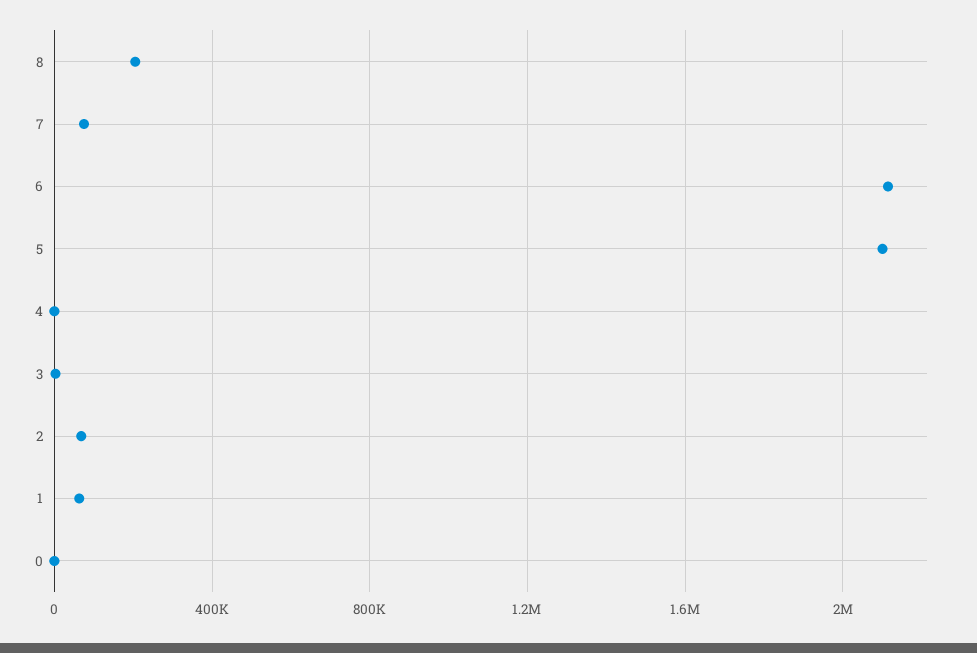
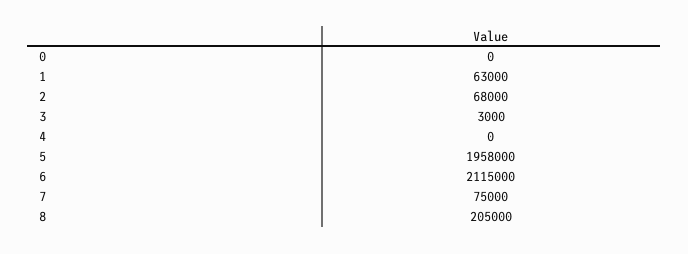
  {
    "8": 205000,
    "7": 75000,
    "6": 2115000,
-   "5": 2100000,
+   "5": 1958000,
    "4": 0,
    "3": 3000,
    "2": 68000,
    "1": 63000,
    "0": 0
  }

